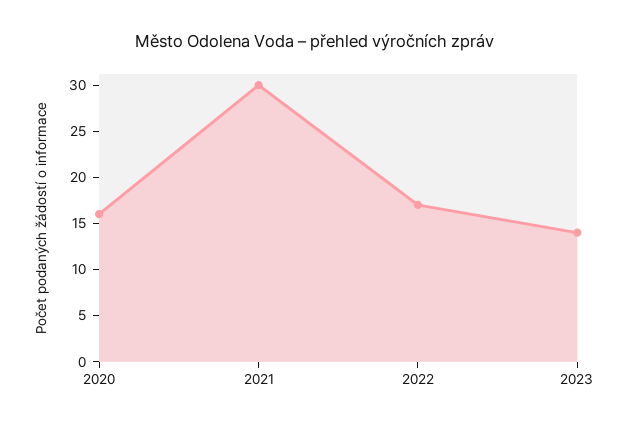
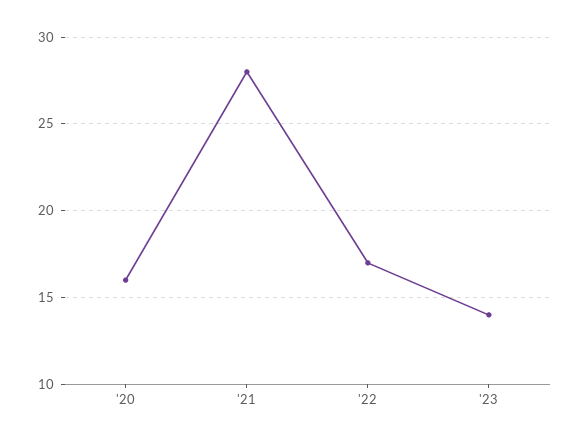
  {
    "2020": 16,
-   "2021": 30,
+   "2021": 28,
    "2022": 17,
    "2023": 14
  }

